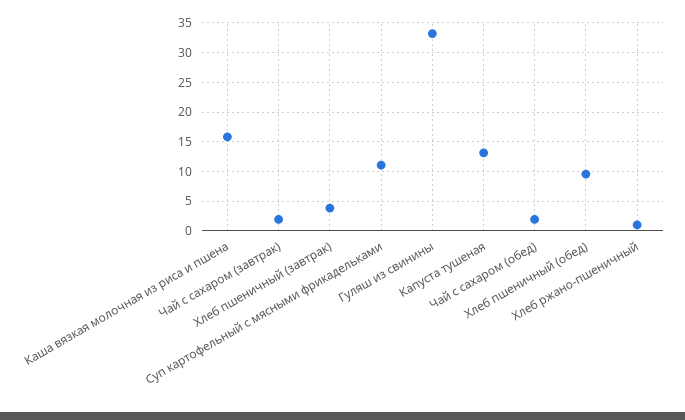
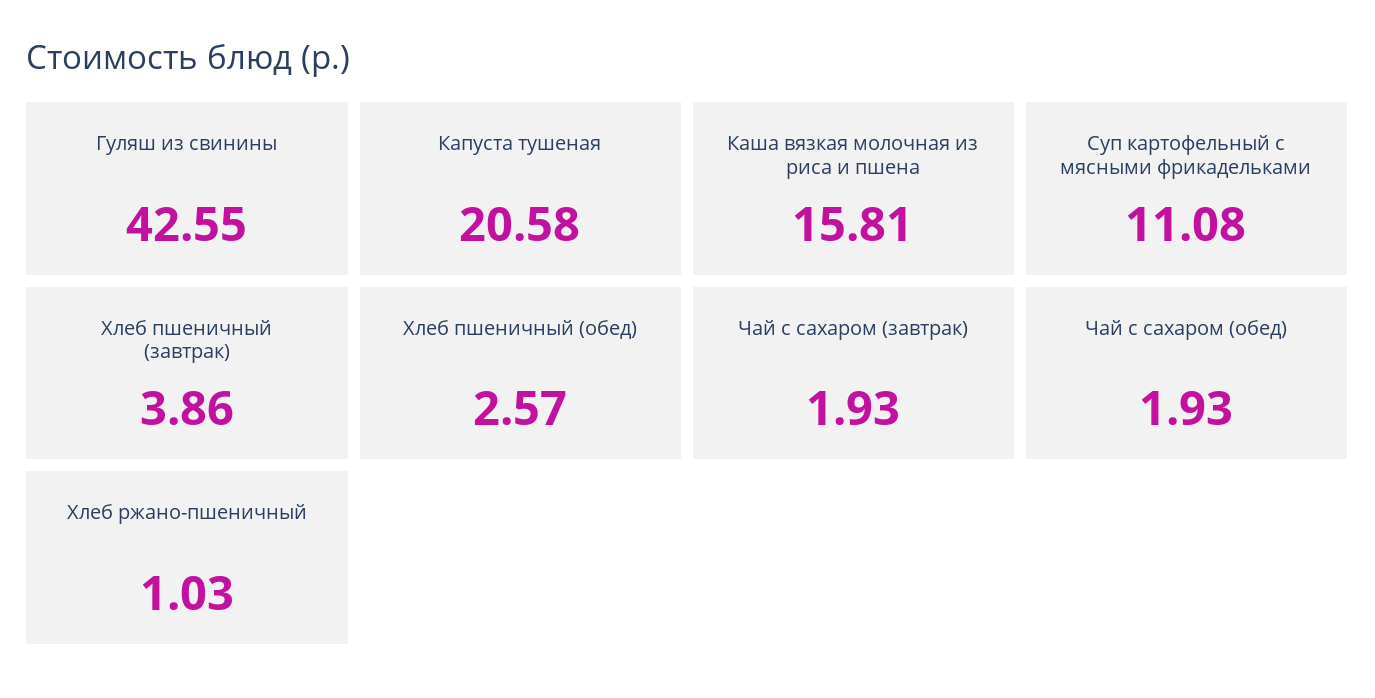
  {
    "Каша вязкая молочная из риса и пшена": 15.81,
    "Чай с сахаром (завтрак)": 1.93,
    "Хлеб пшеничный (завтрак)": 3.86,
    "Суп картофельный с мясными фрикадельками": 11.08,
-   "Гуляш из свинины": 32.5,
+   "Гуляш из свинины": 42.55,
-   "Капуста тушеная": 12.5,
+   "Капуста тушеная": 20.58,
    "Чай с сахаром (обед)": 1.93,
-   "Хлеб пшеничный (обед)": 10,
+   "Хлеб пшеничный (обед)": 2.57,
    "Хлеб ржано-пшеничный": 1.03
  }

